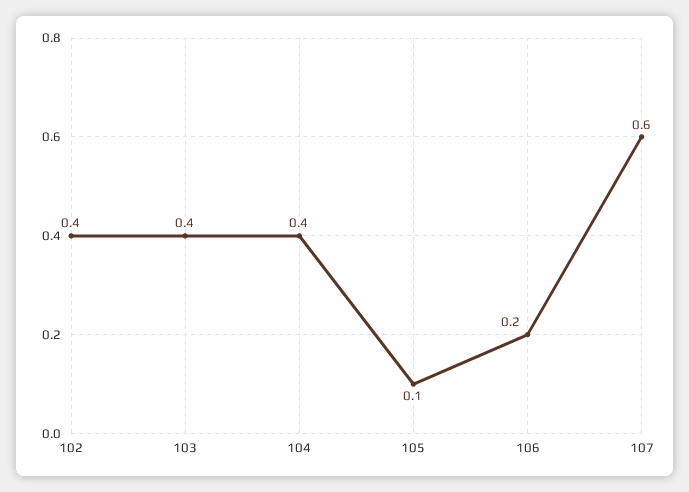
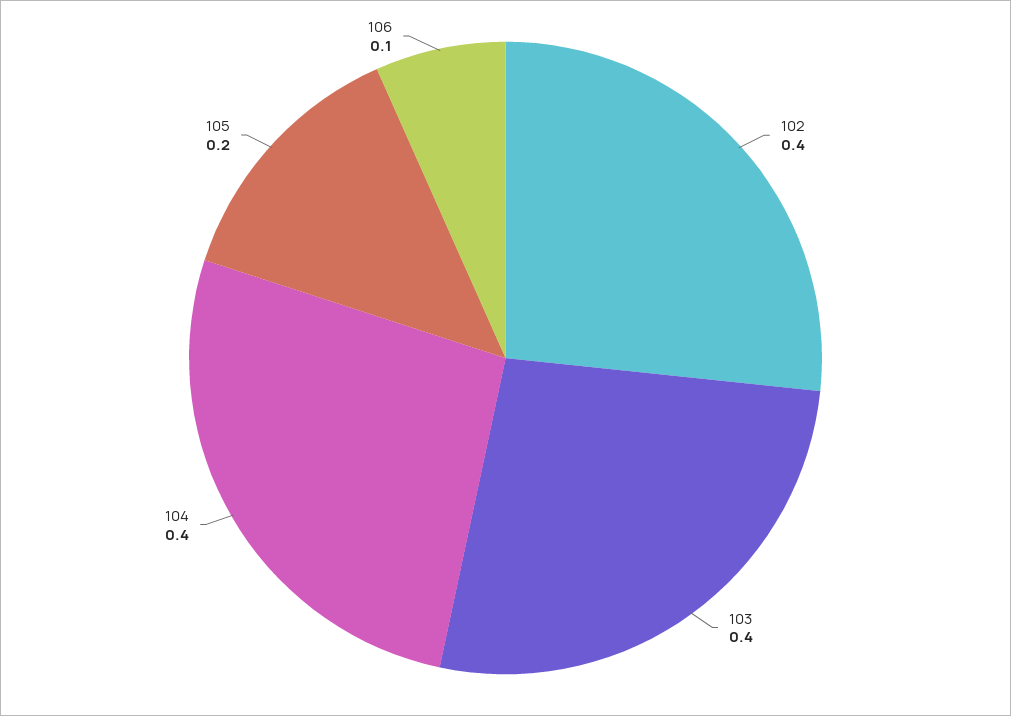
  {
    "102": 0.4,
    "103": 0.4,
    "104": 0.4,
-   "105": 0.1,
+   "105": 0.2,
-   "106": 0.2,
+   "106": 0.1
-   "107": 0.6
  }

